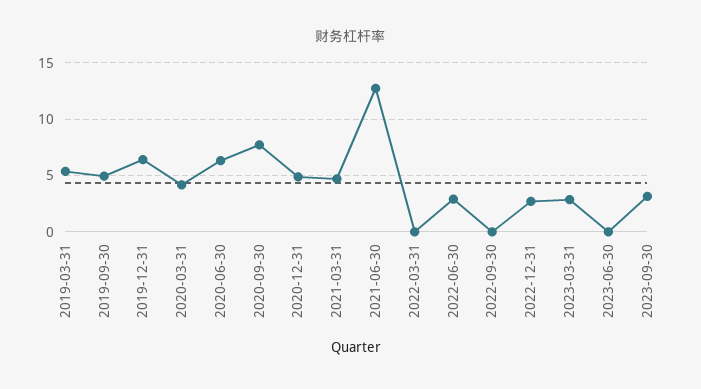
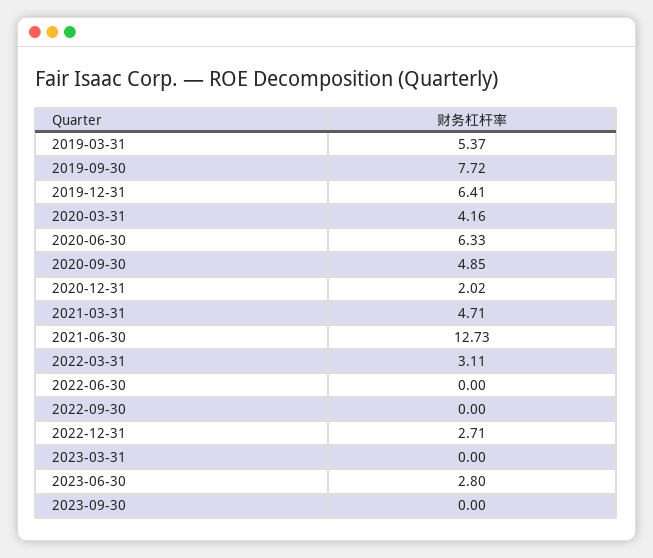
  {
    "2019-03-31": 5.37,
-   "2019-09-30": 5,
+   "2019-09-30": 7.72,
    "2019-12-31": 6.41,
    "2020-03-31": 4.16,
    "2020-06-30": 6.33,
-   "2020-09-30": 8,
+   "2020-09-30": 4.85,
-   "2020-12-31": 5,
+   "2020-12-31": 2.02,
    "2021-03-31": 4.71,
    "2021-06-30": 12.73,
-   "2022-03-31": 0,
+   "2022-03-31": 3.11,
-   "2022-06-30": 3,
+   "2022-06-30": 0,
    "2022-09-30": 0,
    "2022-12-31": 2.71,
-   "2023-03-31": 3,
+   "2023-03-31": 0,
-   "2023-06-30": 0,
+   "2023-06-30": 2.8,
-   "2023-09-30": 3
+   "2023-09-30": 0
  }

